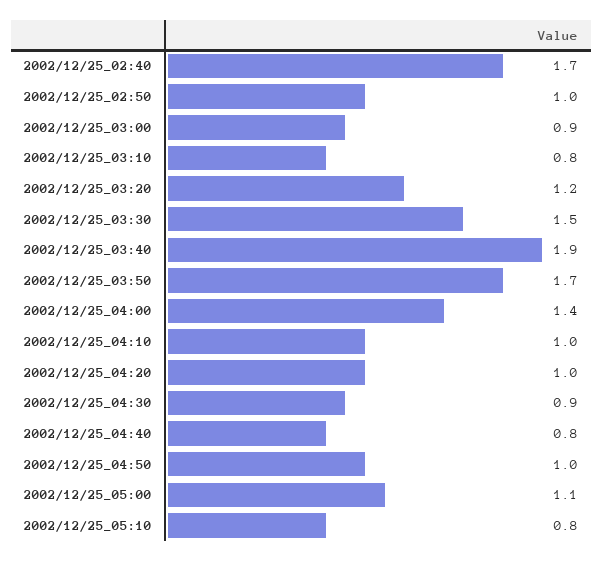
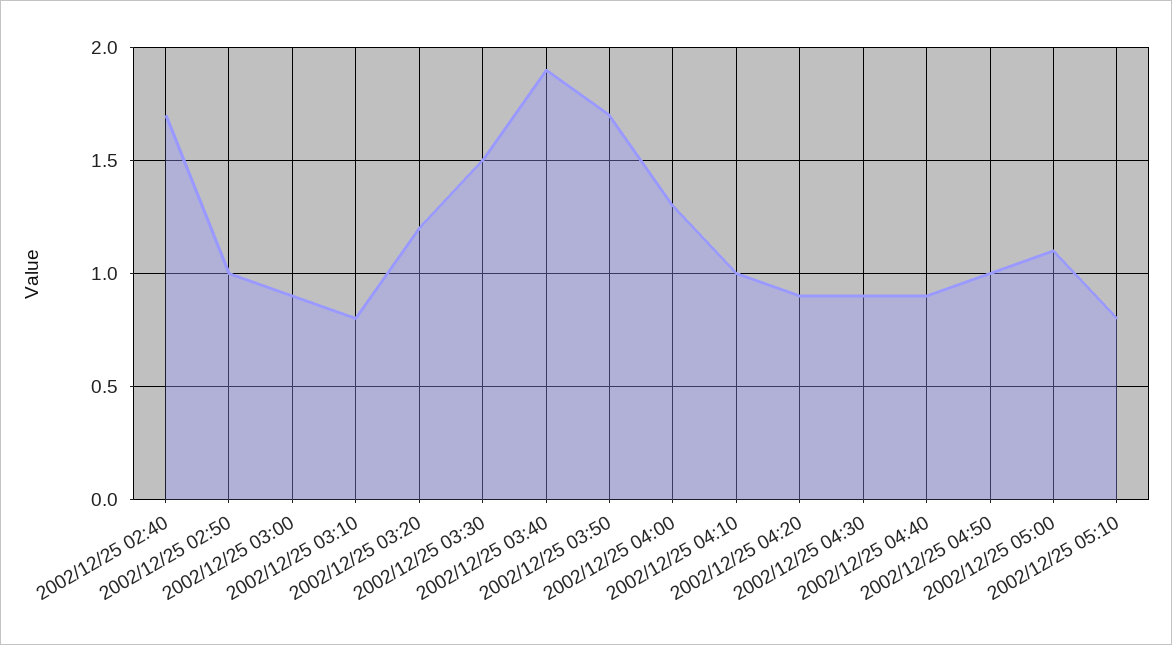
  {
    "2002/12/25_02:40": 1.7,
    "2002/12/25_02:50": 1,
    "2002/12/25_03:00": 0.9,
    "2002/12/25_03:10": 0.8,
    "2002/12/25_03:20": 1.2,
    "2002/12/25_03:30": 1.5,
    "2002/12/25_03:40": 1.9,
    "2002/12/25_03:50": 1.7,
-   "2002/12/25_04:00": 1.4,
+   "2002/12/25_04:00": 1.3,
    "2002/12/25_04:10": 1,
-   "2002/12/25_04:20": 1,
+   "2002/12/25_04:20": 0.9,
    "2002/12/25_04:30": 0.9,
-   "2002/12/25_04:40": 0.8,
+   "2002/12/25_04:40": 0.9,
    "2002/12/25_04:50": 1,
    "2002/12/25_05:00": 1.1,
    "2002/12/25_05:10": 0.8
  }

